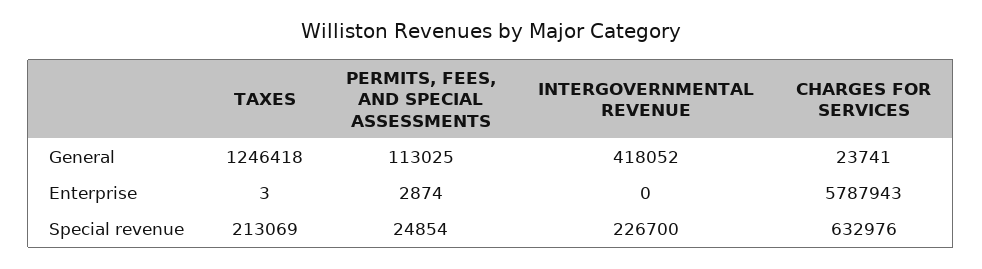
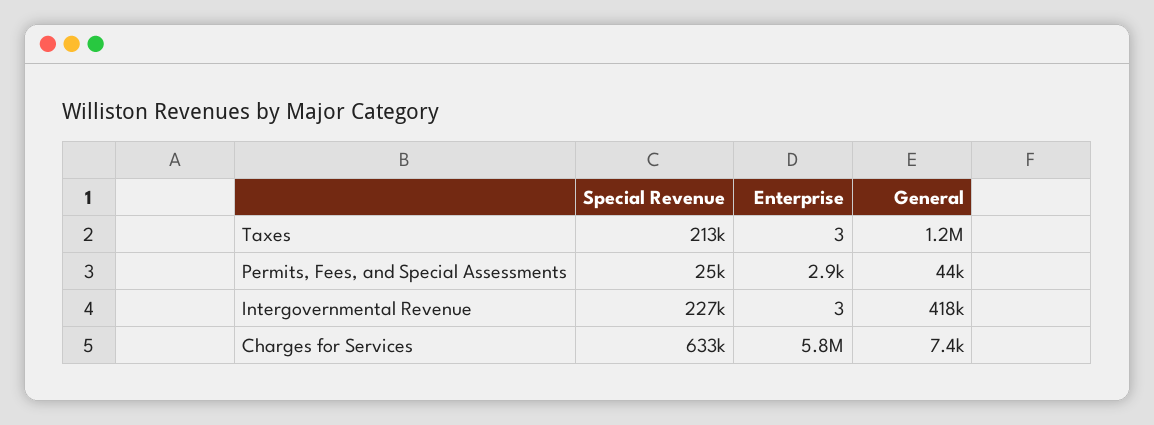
  {
    "TAXES": {
      "General": 1246418,
      "Enterprise": 3,
      "Special revenue": 213069
    },
    "PERMITS, FEES, AND SPECIAL ASSESSMENTS": {
-     "General": 113025,
+     "General": 44000,
      "Enterprise": 2874,
      "Special revenue": 24854
    },
    "INTERGOVERNMENTAL REVENUE": {
      "General": 418052,
-     "Enterprise": 0,
+     "Enterprise": 3,
      "Special revenue": 226700
    },
    "CHARGES FOR SERVICES": {
-     "General": 23741,
+     "General": 7400,
      "Enterprise": 5787943,
      "Special revenue": 632976
    }
  }

